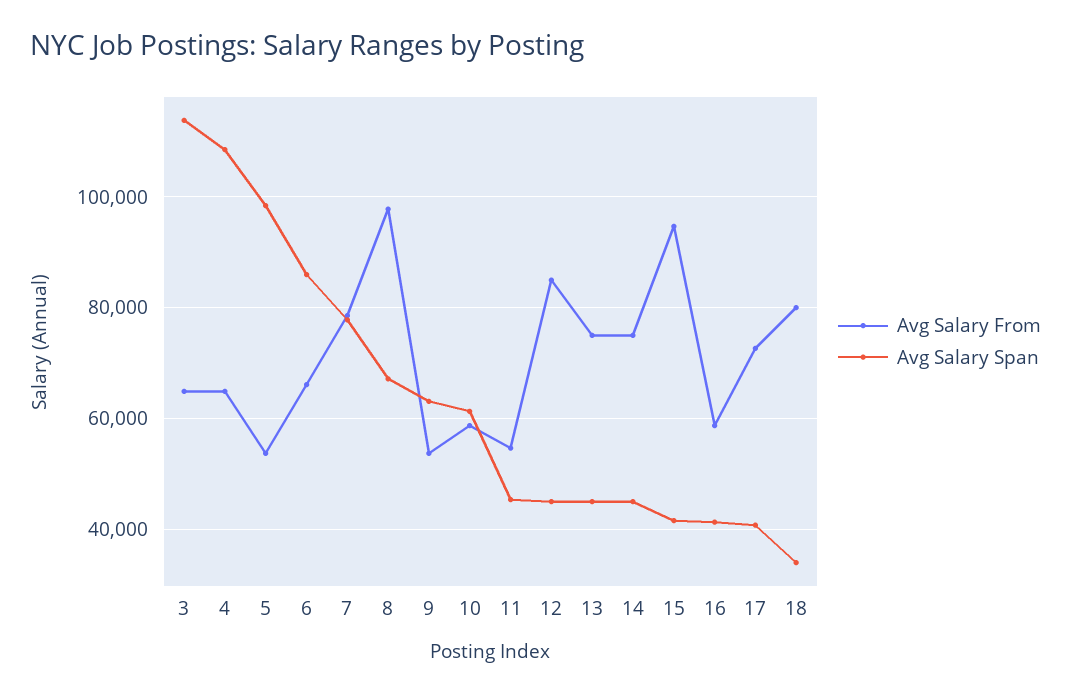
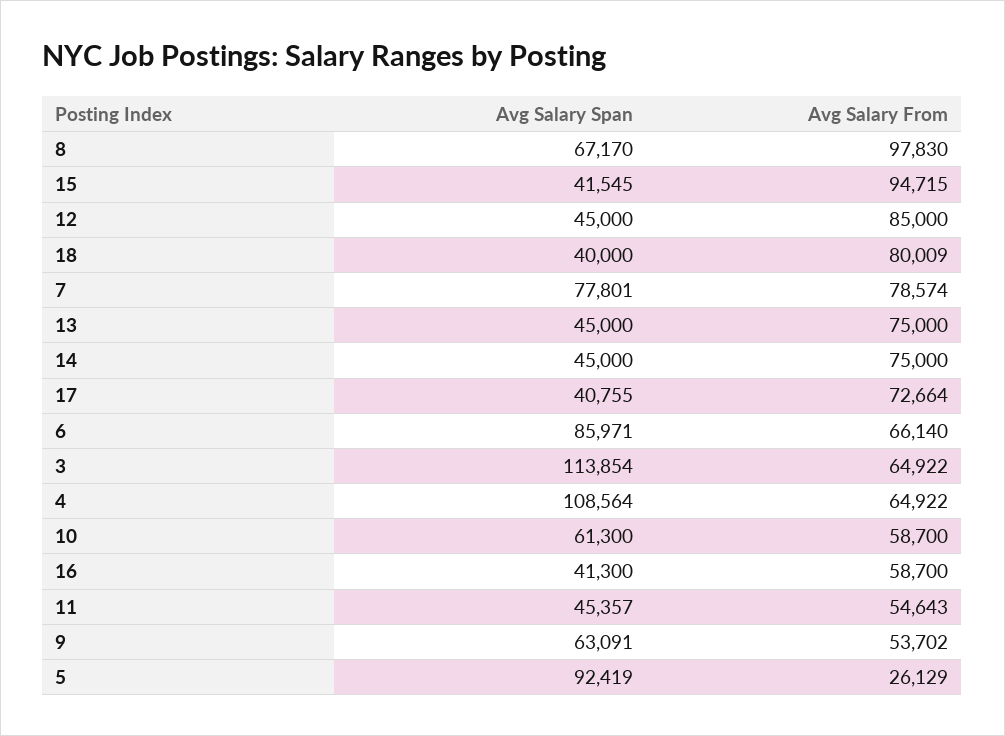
  {
    "Avg Salary From": {
      "3": 64922,
      "4": 64922,
-     "5": 54000,
+     "5": 26129,
      "6": 66140,
      "7": 78574,
      "8": 97830,
      "9": 53702,
      "10": 58700,
      "11": 54643,
      "12": 85000,
      "13": 75000,
      "14": 75000,
      "15": 94715,
      "16": 58700,
      "17": 72664,
      "18": 80009
    },
    "Avg Salary Span": {
      "3": 113854,
      "4": 108564,
-     "5": 98000,
+     "5": 92419,
      "6": 85971,
      "7": 77801,
      "8": 67170,
      "9": 63091,
      "10": 61300,
      "11": 45357,
      "12": 45000,
      "13": 45000,
      "14": 45000,
      "15": 41545,
      "16": 41300,
      "17": 40755,
-     "18": 34000
+     "18": 40000
    }
  }

